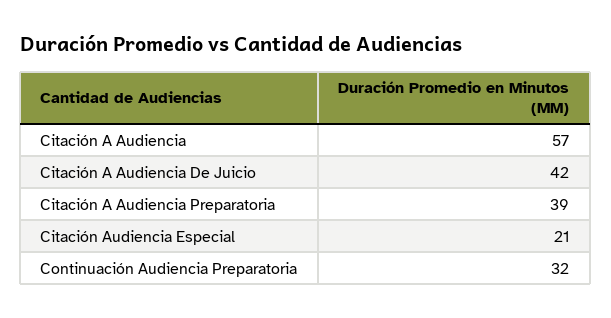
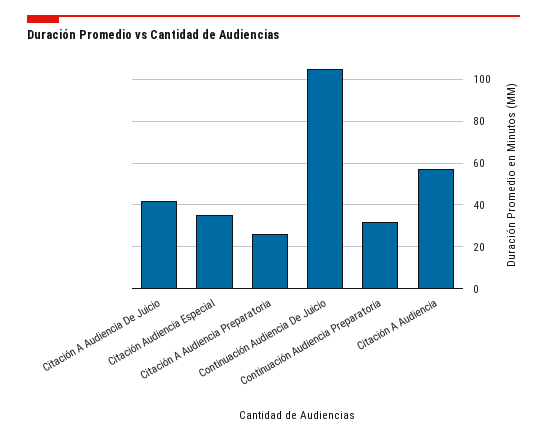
  {
    "Citación A Audiencia": 57,
    "Citación A Audiencia De Juicio": 42,
-   "Citación A Audiencia Preparatoria": 39,
+   "Citación A Audiencia Preparatoria": 25,
-   "Citación Audiencia Especial": 21,
+   "Citación Audiencia Especial": 35,
-   "Continuación Audiencia Preparatoria": 32
+   "Continuación Audiencia Preparatoria": 32,
+   "Continuación Audiencia De Juicio": 105
  }

